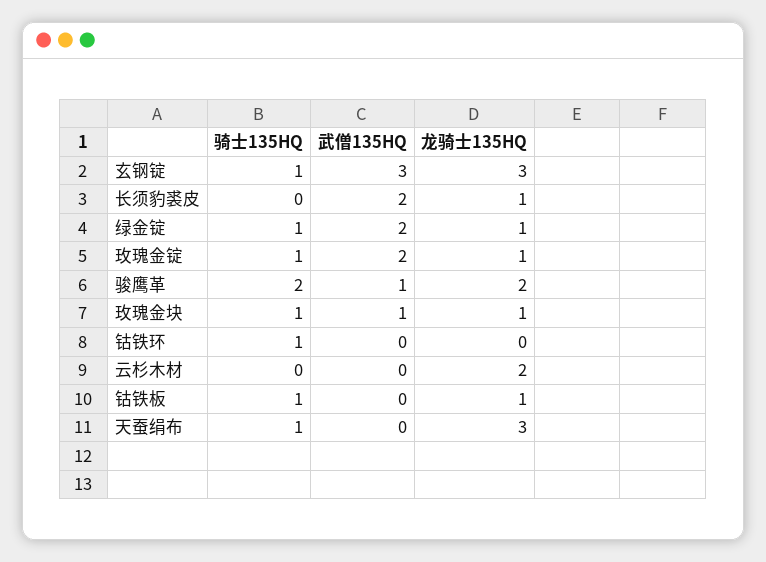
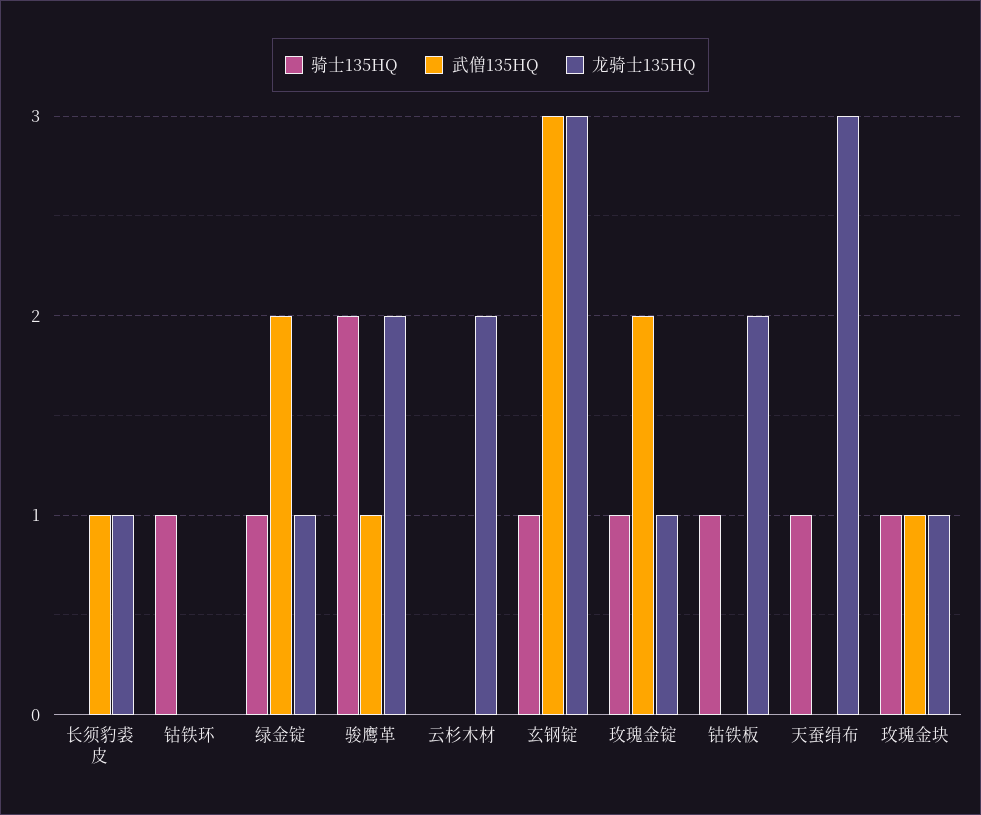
  {
    "骑士135HQ": {
      "玄钢锭": 1,
      "长须豹裘皮": 0,
      "绿金锭": 1,
      "玫瑰金锭": 1,
      "骏鹰革": 2,
      "玫瑰金块": 1,
      "钴铁环": 1,
      "云杉木材": 0,
      "钴铁板": 1,
      "天蚕绢布": 1
    },
    "武僧135HQ": {
      "玄钢锭": 3,
-     "长须豹裘皮": 2,
+     "长须豹裘皮": 1,
      "绿金锭": 2,
      "玫瑰金锭": 2,
      "骏鹰革": 1,
      "玫瑰金块": 1,
      "钴铁环": 0,
      "云杉木材": 0,
      "钴铁板": 0,
      "天蚕绢布": 0
    },
    "龙骑士135HQ": {
      "玄钢锭": 3,
      "长须豹裘皮": 1,
      "绿金锭": 1,
      "玫瑰金锭": 1,
      "骏鹰革": 2,
      "玫瑰金块": 1,
      "钴铁环": 0,
      "云杉木材": 2,
-     "钴铁板": 1,
+     "钴铁板": 2,
      "天蚕绢布": 3
    }
  }

